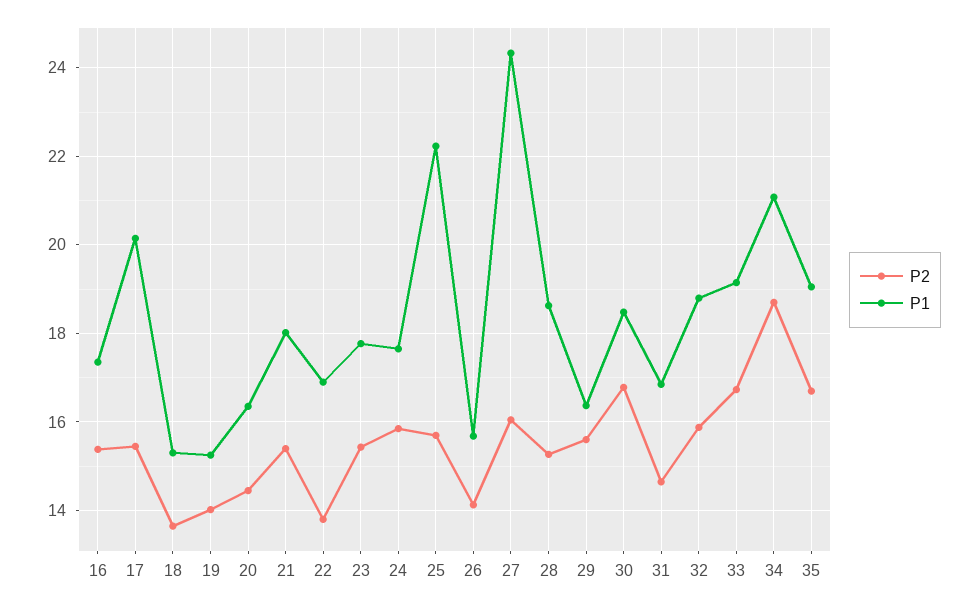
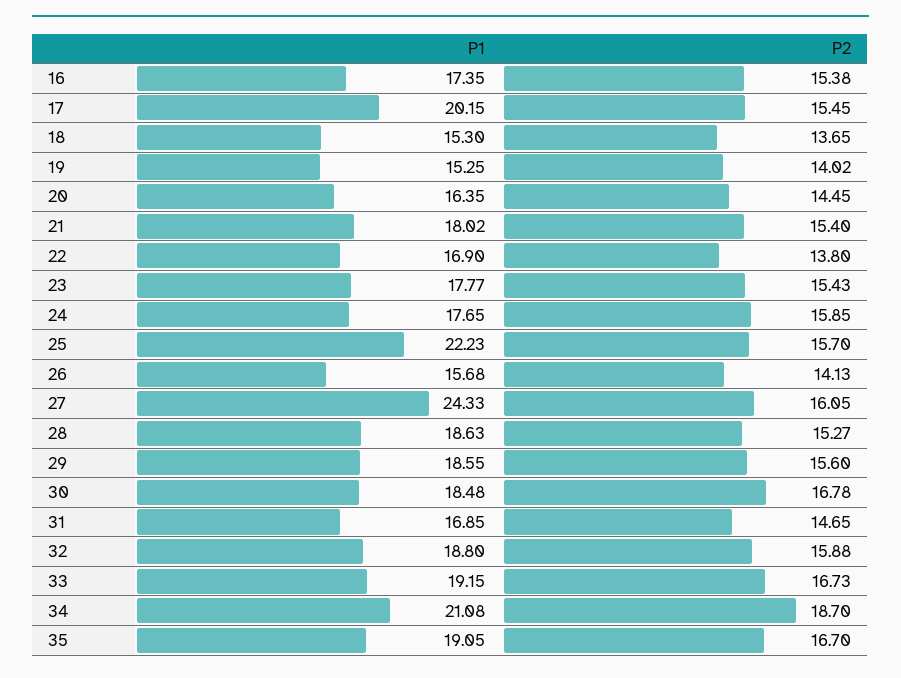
  {
    "P2": {
      "16": 15.38,
      "17": 15.45,
      "18": 13.65,
      "19": 14.02,
      "20": 14.45,
      "21": 15.4,
      "22": 13.8,
      "23": 15.43,
      "24": 15.85,
      "25": 15.7,
      "26": 14.13,
      "27": 16.05,
      "28": 15.27,
      "29": 15.6,
      "30": 16.78,
      "31": 14.65,
      "32": 15.88,
      "33": 16.73,
      "34": 18.7,
      "35": 16.7
    },
    "P1": {
      "16": 17.35,
      "17": 20.15,
      "18": 15.3,
      "19": 15.25,
      "20": 16.35,
      "21": 18.02,
      "22": 16.9,
      "23": 17.77,
      "24": 17.65,
      "25": 22.23,
      "26": 15.68,
      "27": 24.33,
      "28": 18.63,
-     "29": 16.4,
+     "29": 18.55,
      "30": 18.48,
      "31": 16.85,
      "32": 18.8,
      "33": 19.15,
      "34": 21.08,
      "35": 19.05
    }
  }

